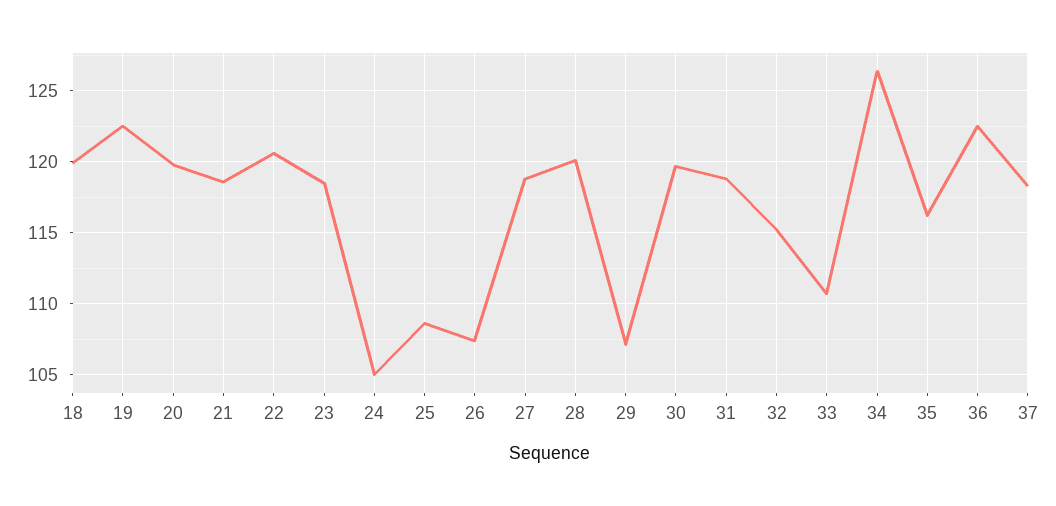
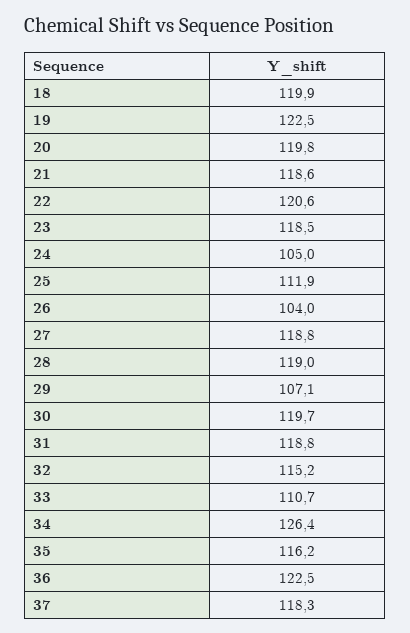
  {
    "18": 119.9,
    "19": 122.5,
    "20": 119.8,
    "21": 118.6,
    "22": 120.6,
    "23": 118.5,
    "24": 105,
-   "25": 108.5,
+   "25": 111.9,
-   "26": 107.5,
+   "26": 104,
    "27": 118.8,
-   "28": 120,
+   "28": 119,
    "29": 107.1,
    "30": 119.7,
    "31": 118.8,
    "32": 115.2,
    "33": 110.7,
    "34": 126.4,
    "35": 116.2,
    "36": 122.5,
    "37": 118.3
  }

